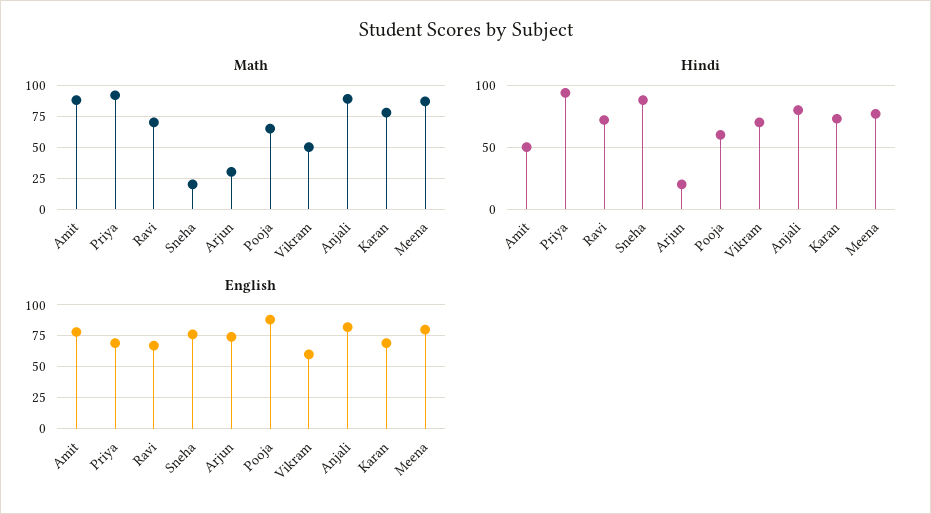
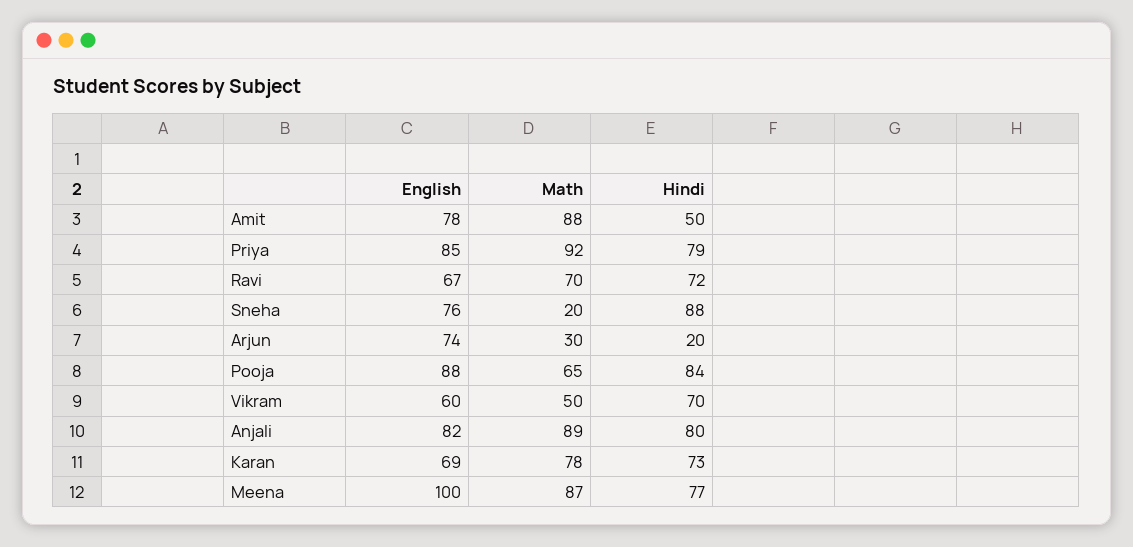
  {
    "Math": {
      "Amit": 88,
      "Priya": 92,
      "Ravi": 70,
      "Sneha": 20,
      "Arjun": 30,
      "Pooja": 65,
      "Vikram": 50,
      "Anjali": 89,
      "Karan": 78,
      "Meena": 87
    },
    "Hindi": {
      "Amit": 50,
-     "Priya": 95,
+     "Priya": 79,
      "Ravi": 72,
      "Sneha": 88,
      "Arjun": 20,
-     "Pooja": 60,
+     "Pooja": 84,
      "Vikram": 70,
      "Anjali": 80,
      "Karan": 73,
      "Meena": 77
    },
    "English": {
      "Amit": 78,
-     "Priya": 70,
+     "Priya": 85,
      "Ravi": 67,
      "Sneha": 76,
      "Arjun": 74,
      "Pooja": 88,
      "Vikram": 60,
      "Anjali": 82,
      "Karan": 69,
-     "Meena": 80
+     "Meena": 100
    }
  }

